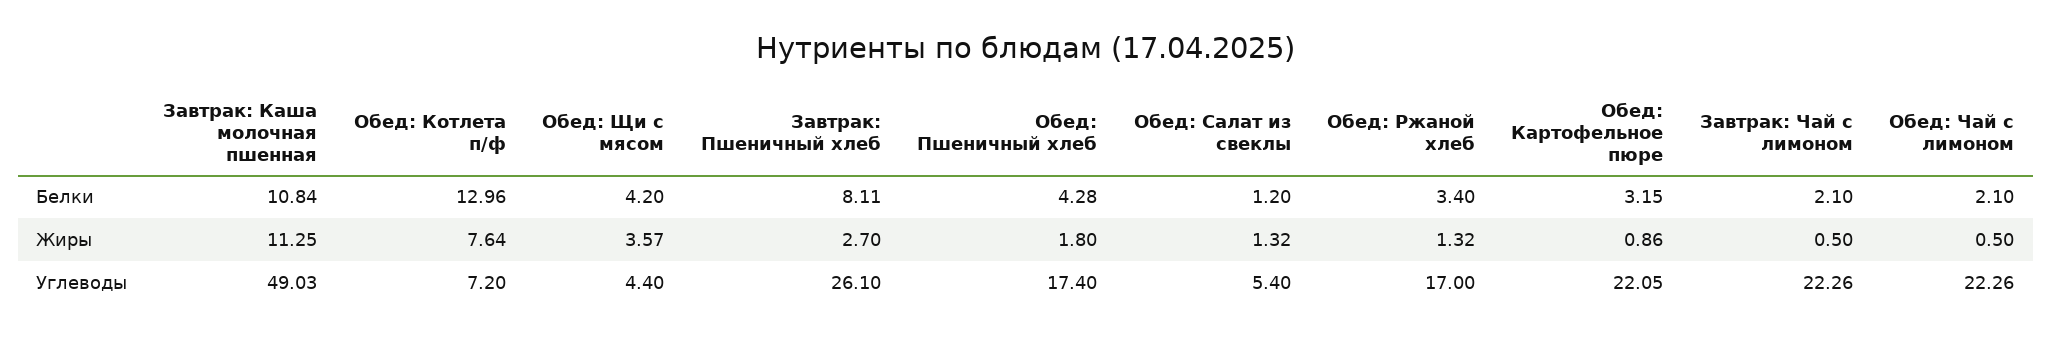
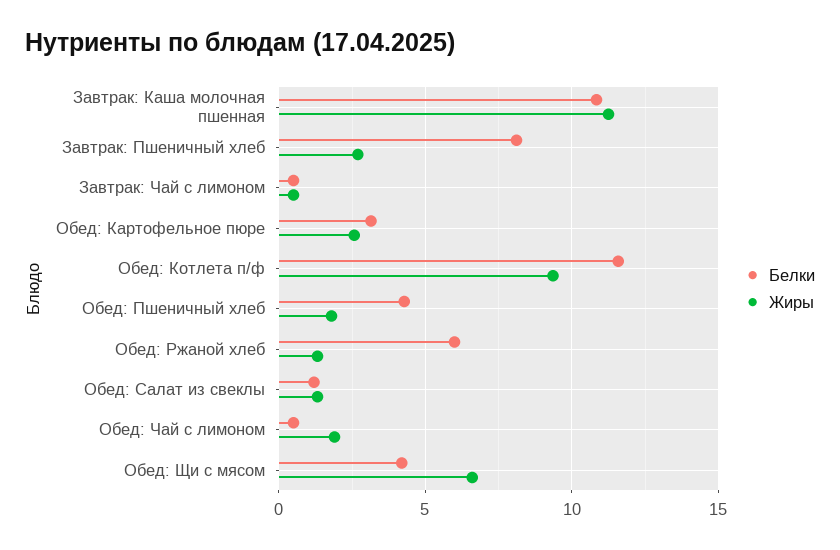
  {
    "Белки": {
      "Завтрак: Каша молочная пшенная": 10.84,
-     "Обед: Котлета п/ф": 12.96,
+     "Обед: Котлета п/ф": 11.5,
      "Обед: Щи с мясом": 4.2,
      "Завтрак: Пшеничный хлеб": 8.11,
      "Обед: Пшеничный хлеб": 4.28,
      "Обед: Салат из свеклы": 1.2,
-     "Обед: Ржаной хлеб": 3.4,
+     "Обед: Ржаной хлеб": 6,
      "Обед: Картофельное пюре": 3.15,
-     "Завтрак: Чай с лимоном": 2.1,
+     "Завтрак: Чай с лимоном": 0.5,
-     "Обед: Чай с лимоном": 2.1
+     "Обед: Чай с лимоном": 0.5
    },
    "Жиры": {
      "Завтрак: Каша молочная пшенная": 11.25,
-     "Обед: Котлета п/ф": 7.64,
+     "Обед: Котлета п/ф": 9.5,
-     "Обед: Щи с мясом": 3.57,
+     "Обед: Щи с мясом": 6.5,
      "Завтрак: Пшеничный хлеб": 2.7,
      "Обед: Пшеничный хлеб": 1.8,
      "Обед: Салат из свеклы": 1.32,
      "Обед: Ржаной хлеб": 1.32,
-     "Обед: Картофельное пюре": 0.86,
+     "Обед: Картофельное пюре": 2.5,
      "Завтрак: Чай с лимоном": 0.5,
-     "Обед: Чай с лимоном": 0.5
+     "Обед: Чай с лимоном": 2
-   },
+   }
-   "Углеводы": {
-     "Завтрак: Каша молочная пшенная": 49.03,
-     "Обед: Котлета п/ф": 7.2,
-     "Обед: Щи с мясом": 4.4,
-     "Завтрак: Пшеничный хлеб": 26.1,
-     "Обед: Пшеничный хлеб": 17.4,
-     "Обед: Салат из свеклы": 5.4,
-     "Обед: Ржаной хлеб": 17,
-     "Обед: Картофельное пюре": 22.05,
-     "Завтрак: Чай с лимоном": 22.26,
-     "Обед: Чай с лимоном": 22.26
-   }
  }

